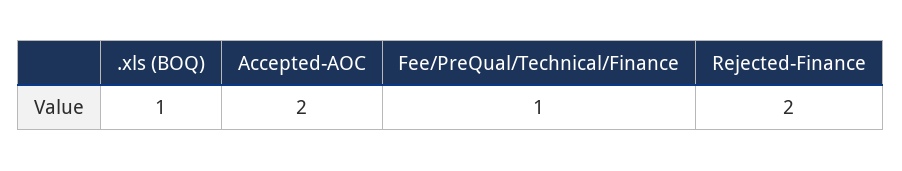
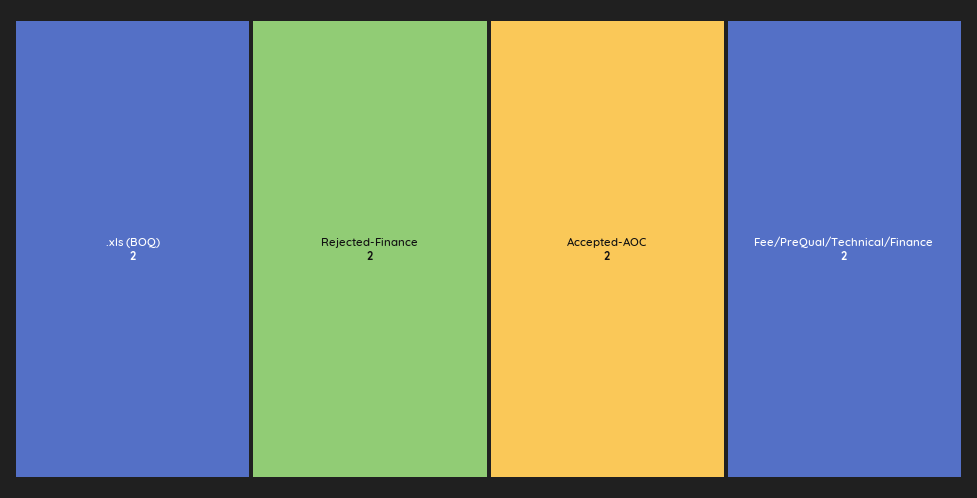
  {
-   ".xls (BOQ)": 1,
+   ".xls (BOQ)": 2,
    "Accepted-AOC": 2,
-   "Fee/PreQual/Technical/Finance": 1,
+   "Fee/PreQual/Technical/Finance": 2,
    "Rejected-Finance": 2
  }

